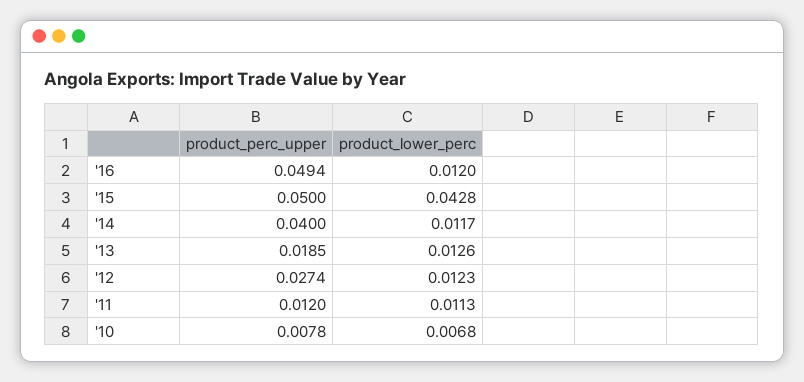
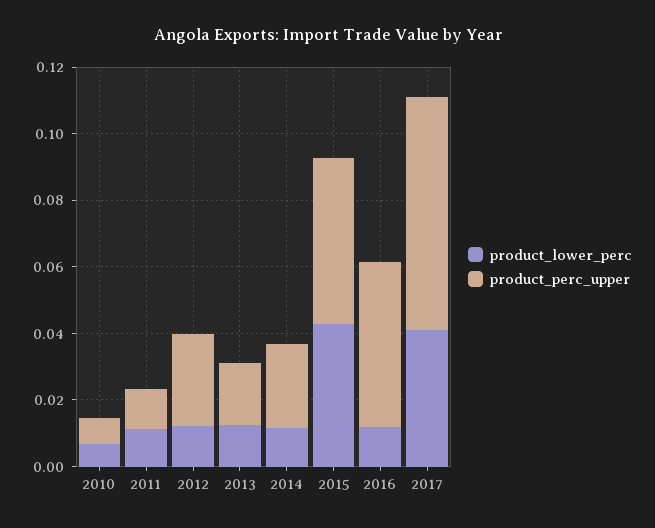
  {
    "product_perc_upper": {
      "'16": 0.0494,
      "'15": 0.05,
-     "'14": 0.04,
+     "'14": 0.025,
      "'13": 0.0185,
      "'12": 0.0274,
      "'11": 0.012,
-     "'10": 0.0078
+     "'10": 0.0078,
+     "2017": 0.07
    },
    "product_lower_perc": {
      "'16": 0.012,
      "'15": 0.0428,
      "'14": 0.0117,
      "'13": 0.0126,
      "'12": 0.0123,
      "'11": 0.0113,
-     "'10": 0.0068
+     "'10": 0.0068,
+     "2017": 0.04
    }
  }

